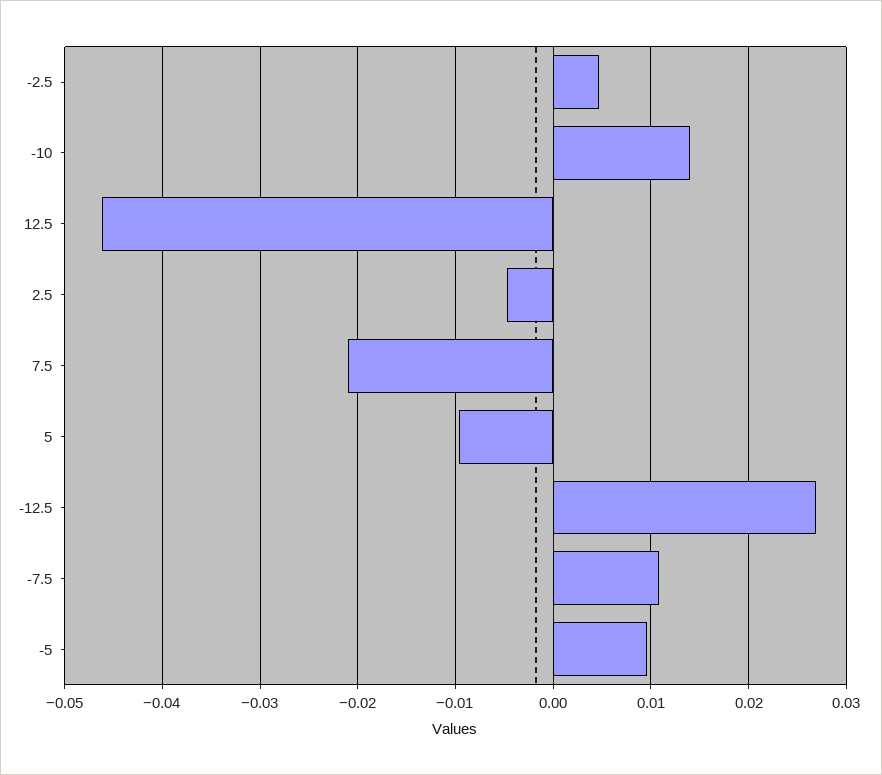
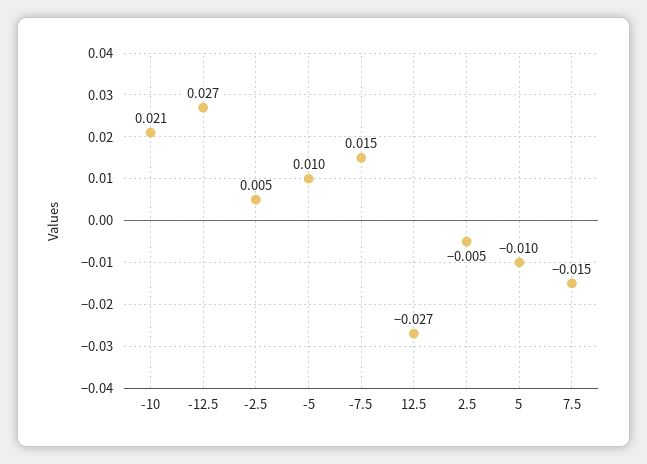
  {
    "-2.5": 0.005,
-   "-10": 0.014,
+   "-10": 0.021,
-   "12.5": -0.046,
+   "12.5": -0.027,
    "2.5": -0.005,
-   "7.5": -0.021,
+   "7.5": -0.015,
    "5": -0.01,
    "-12.5": 0.027,
-   "-7.5": 0.011,
+   "-7.5": 0.015,
    "-5": 0.01
  }

